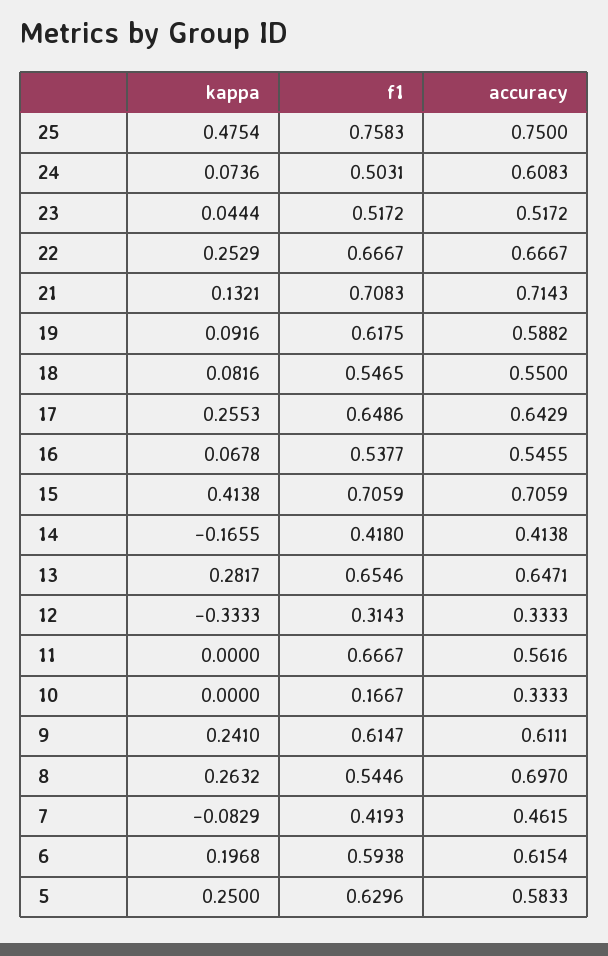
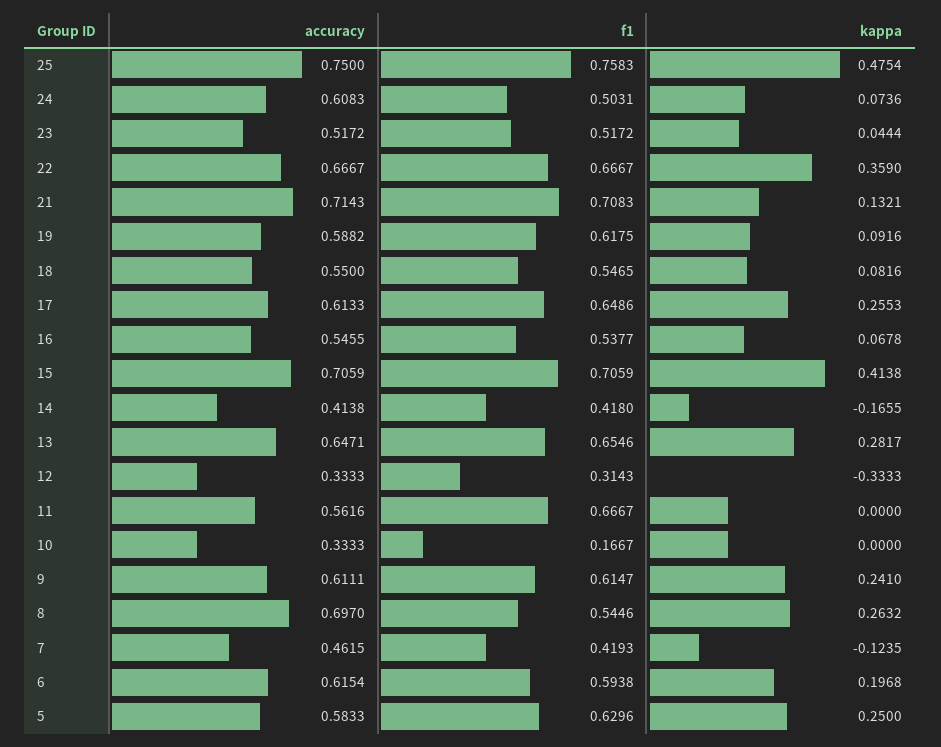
  {
    "kappa": {
      "25": 0.4754,
      "24": 0.0736,
      "23": 0.0444,
-     "22": 0.2529,
+     "22": 0.359,
      "21": 0.1321,
      "19": 0.0916,
      "18": 0.0816,
      "17": 0.2553,
      "16": 0.0678,
      "15": 0.4138,
      "14": -0.1655,
      "13": 0.2817,
      "12": -0.3333,
      "11": 0,
      "10": 0,
      "9": 0.241,
      "8": 0.2632,
-     "7": -0.0829,
+     "7": -0.1235,
      "6": 0.1968,
      "5": 0.25
    },
    "f1": {
      "25": 0.7583,
      "24": 0.5031,
      "23": 0.5172,
      "22": 0.6667,
      "21": 0.7083,
      "19": 0.6175,
      "18": 0.5465,
      "17": 0.6486,
      "16": 0.5377,
      "15": 0.7059,
      "14": 0.418,
      "13": 0.6546,
      "12": 0.3143,
      "11": 0.6667,
      "10": 0.1667,
      "9": 0.6147,
      "8": 0.5446,
      "7": 0.4193,
      "6": 0.5938,
      "5": 0.6296
    },
    "accuracy": {
      "25": 0.75,
      "24": 0.6083,
      "23": 0.5172,
      "22": 0.6667,
      "21": 0.7143,
      "19": 0.5882,
      "18": 0.55,
-     "17": 0.6429,
+     "17": 0.6133,
      "16": 0.5455,
      "15": 0.7059,
      "14": 0.4138,
      "13": 0.6471,
      "12": 0.3333,
      "11": 0.5616,
      "10": 0.3333,
      "9": 0.6111,
      "8": 0.697,
      "7": 0.4615,
      "6": 0.6154,
      "5": 0.5833
    }
  }

